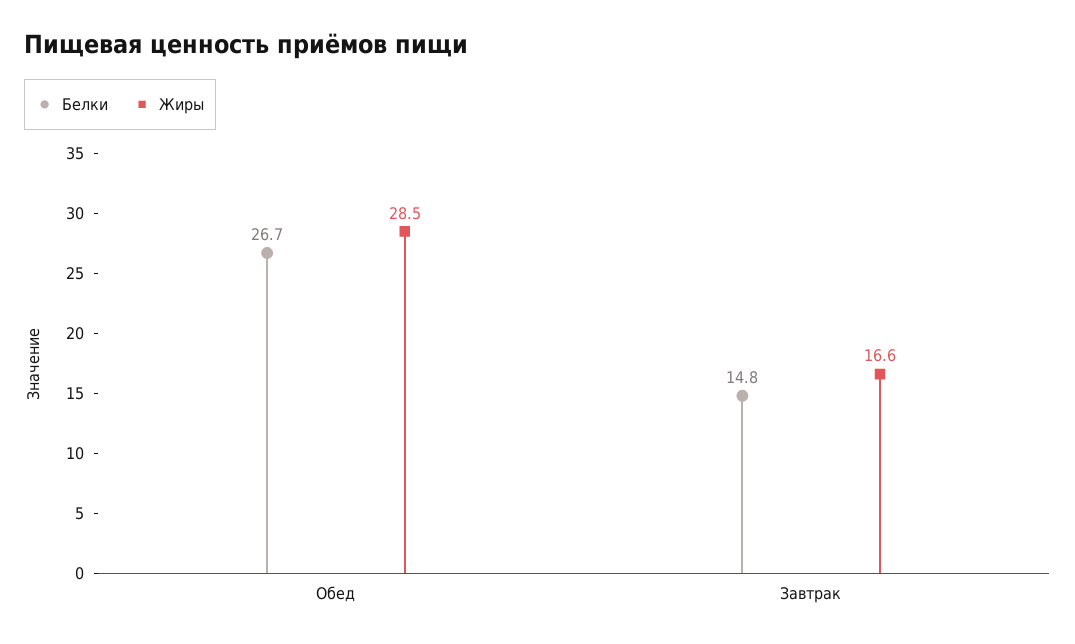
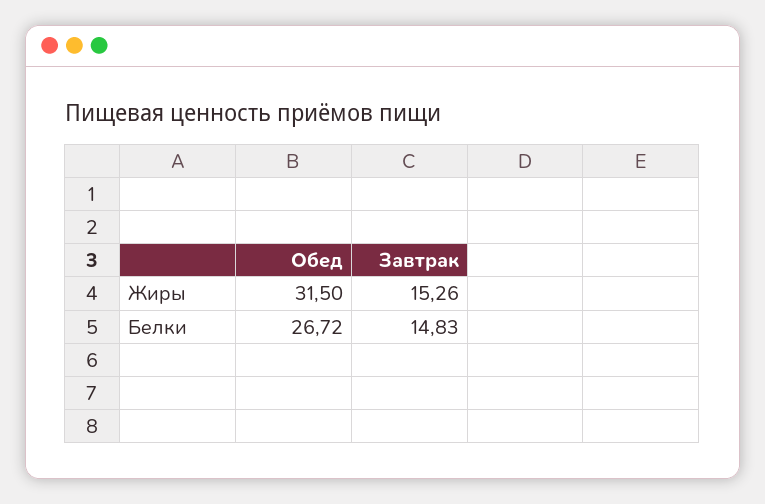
  {
    "Белки": {
      "Обед": 26.72,
      "Завтрак": 14.83
    },
    "Жиры": {
-     "Обед": 28.5,
+     "Обед": 31.5,
-     "Завтрак": 16.6
+     "Завтрак": 15.26
    }
  }

